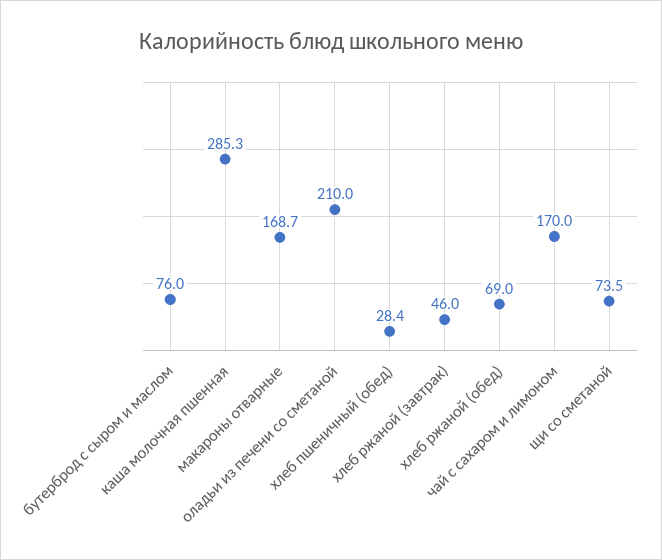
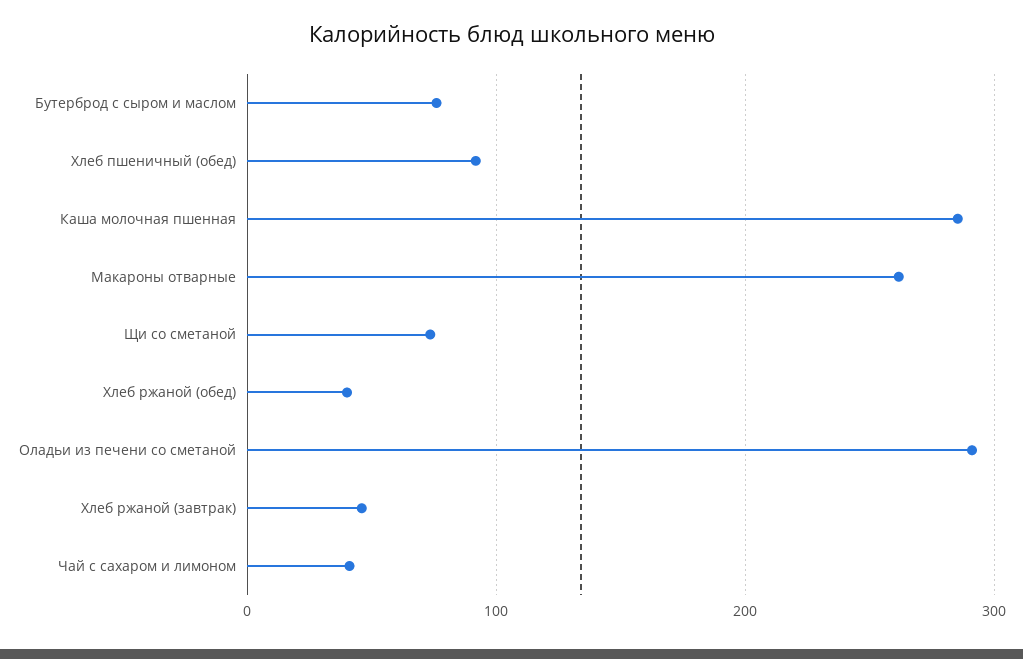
  {
    "бутерброд с сыром и маслом": 76,
    "каша молочная пшенная": 285.3,
-   "макароны отварные": 168.7,
+   "макароны отварные": 260,
-   "оладьи из печени со сметаной": 210,
+   "оладьи из печени со сметаной": 290,
-   "хлеб пшеничный (обед)": 28.4,
+   "хлеб пшеничный (обед)": 90,
    "хлеб ржаной (завтрак)": 46,
-   "хлеб ржаной (обед)": 69,
+   "хлеб ржаной (обед)": 40,
-   "чай с сахаром и лимоном": 170,
+   "чай с сахаром и лимоном": 40,
    "щи со сметаной": 73.5
  }

